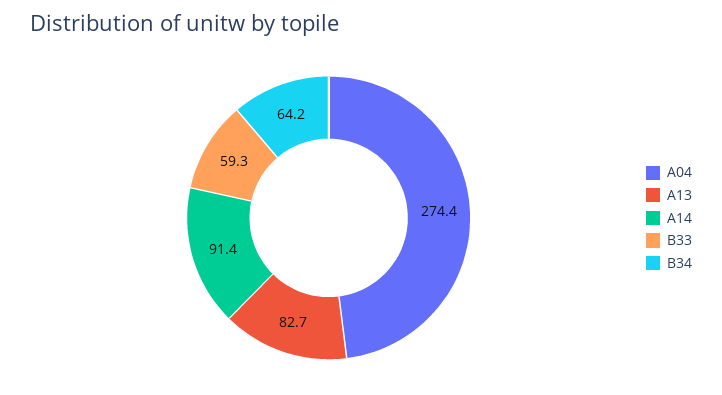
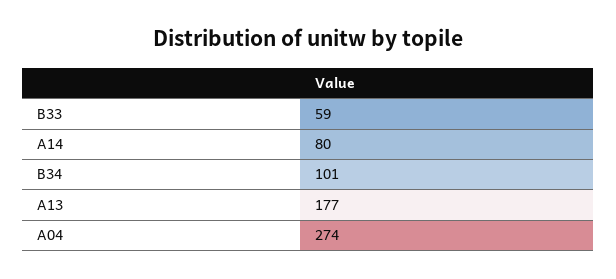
  {
    "A04": 274.4,
-   "A13": 82.7,
+   "A13": 177,
-   "A14": 91.4,
+   "A14": 80,
    "B33": 59.3,
-   "B34": 64.2
+   "B34": 101
  }

